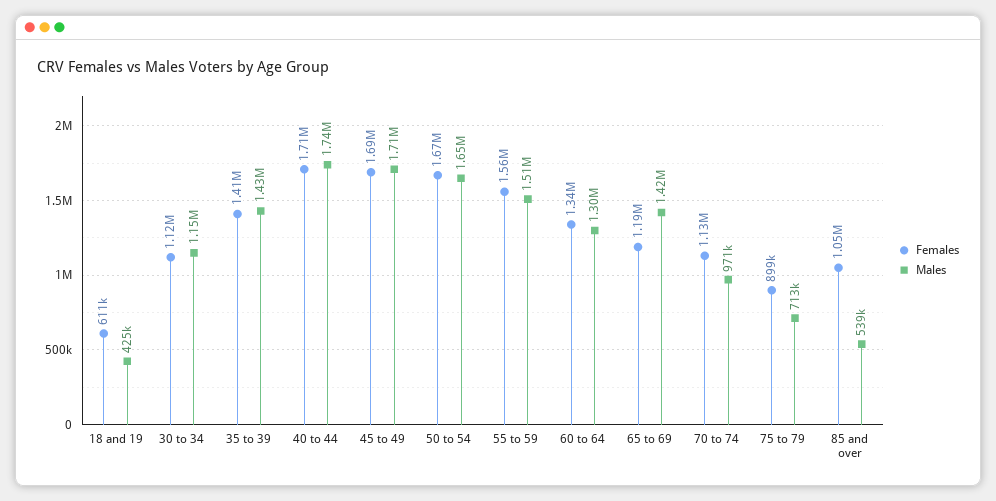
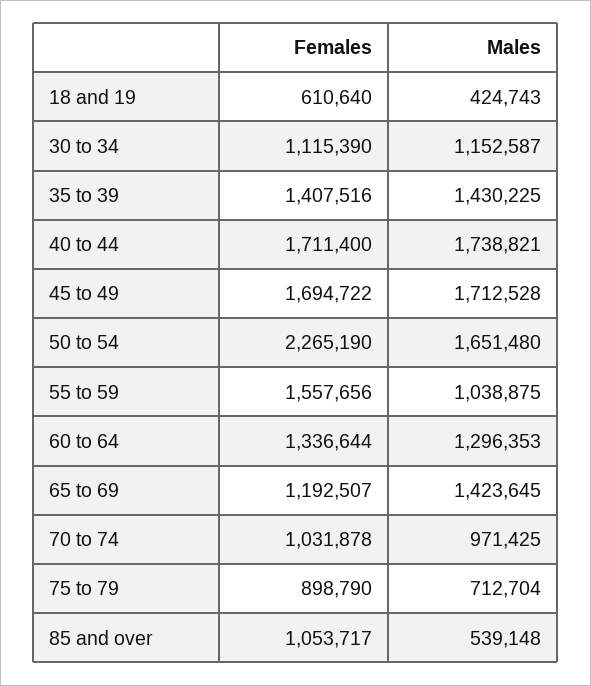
  {
    "Females": {
      "18 and 19": 610640,
      "30 to 34": 1115390,
      "35 to 39": 1407516,
      "40 to 44": 1711400,
      "45 to 49": 1694722,
-     "50 to 54": 1670000,
+     "50 to 54": 2265190,
      "55 to 59": 1557656,
      "60 to 64": 1336644,
      "65 to 69": 1192507,
-     "70 to 74": 1130000,
+     "70 to 74": 1031878,
      "75 to 79": 898790,
      "85 and over": 1053717
    },
    "Males": {
      "18 and 19": 424743,
      "30 to 34": 1152587,
      "35 to 39": 1430225,
      "40 to 44": 1738821,
      "45 to 49": 1712528,
      "50 to 54": 1651480,
-     "55 to 59": 1510000,
+     "55 to 59": 1038875,
      "60 to 64": 1296353,
      "65 to 69": 1423645,
      "70 to 74": 971425,
      "75 to 79": 712704,
      "85 and over": 539148
    }
  }

